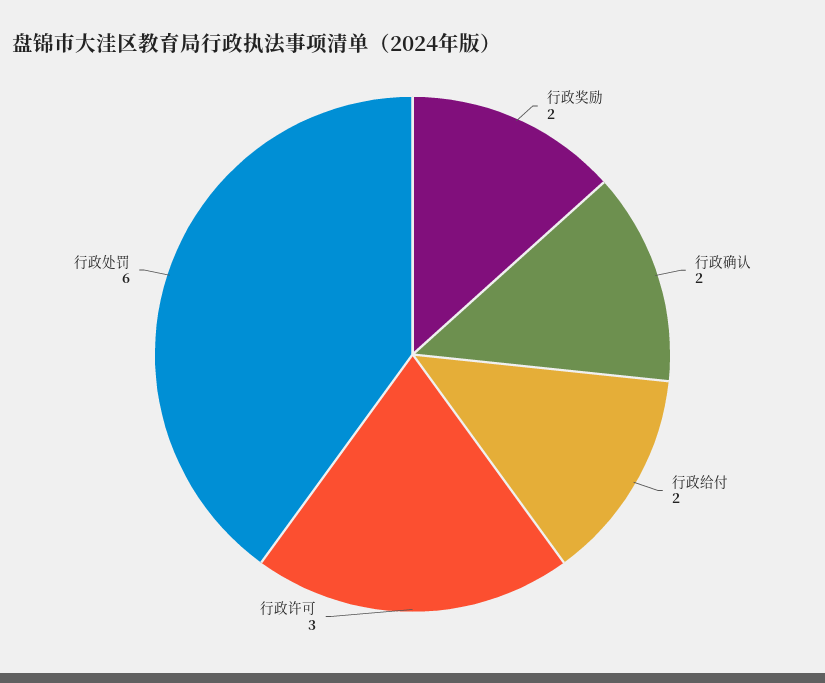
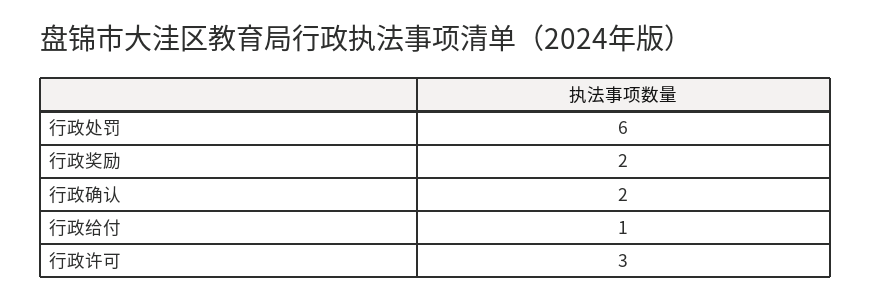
  {
    "行政奖励": 2,
    "行政确认": 2,
-   "行政给付": 2,
+   "行政给付": 1,
    "行政许可": 3,
    "行政处罚": 6
  }

